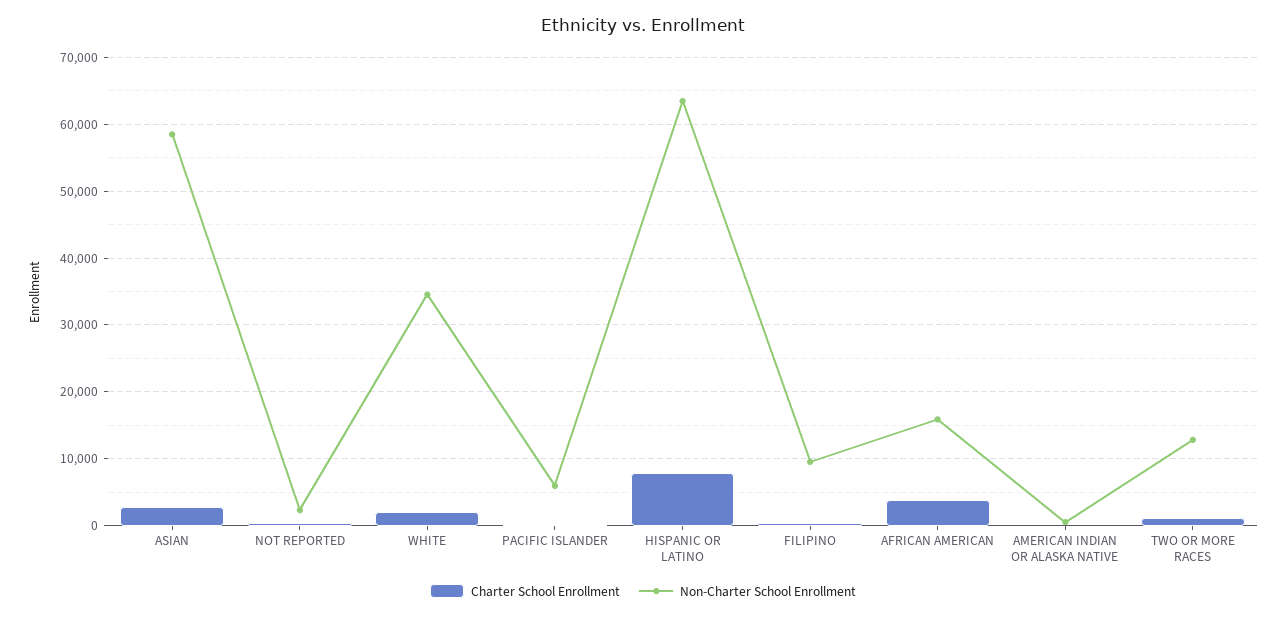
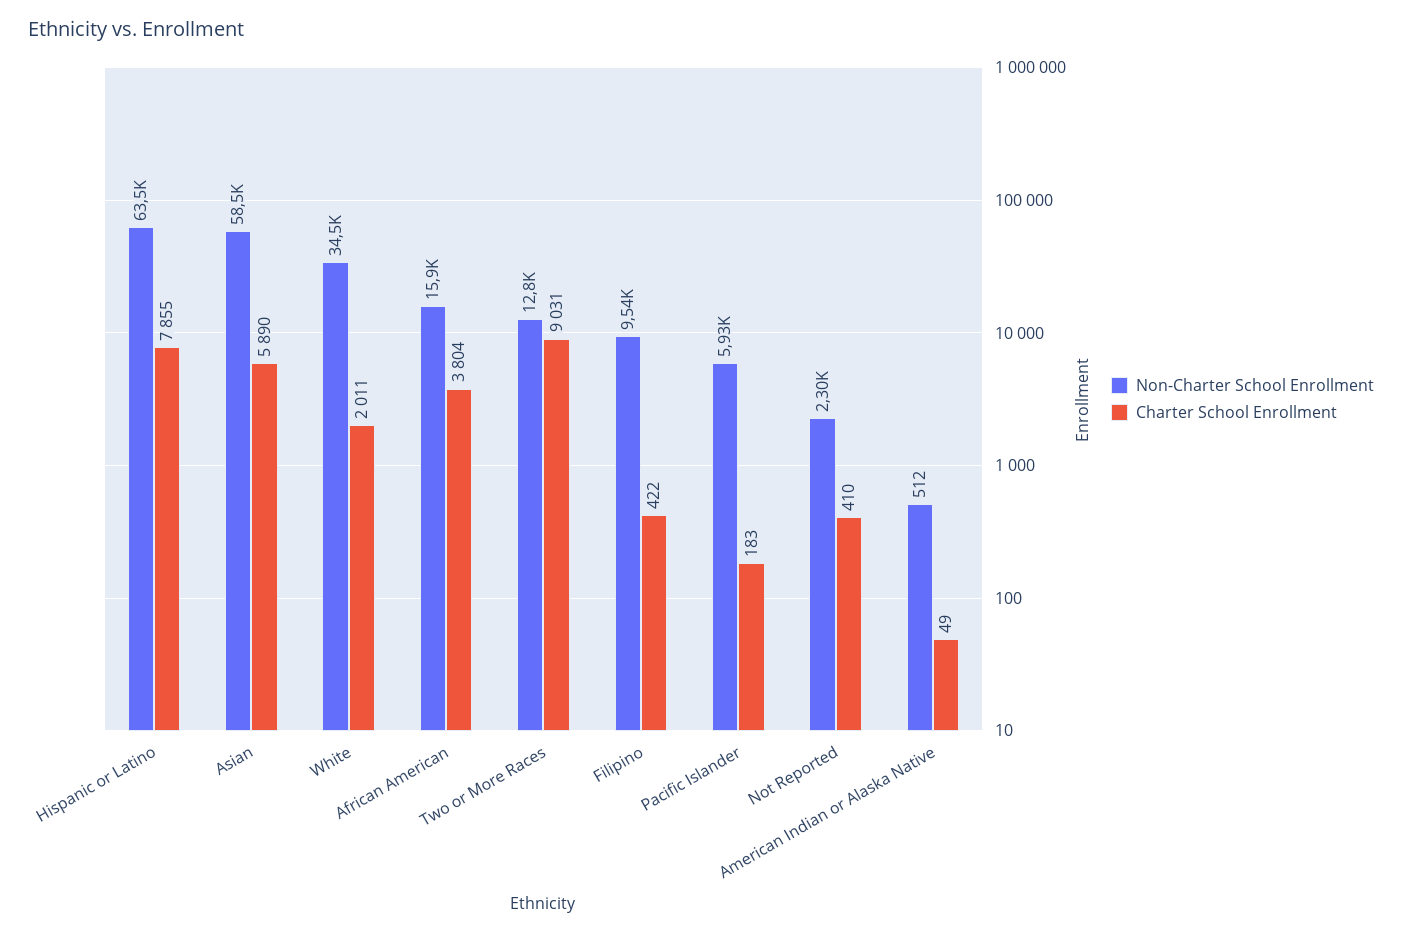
  {
    "Charter School Enrollment": {
-     "ASIAN": 3000,
+     "ASIAN": 5890,
      "NOT REPORTED": 410,
      "WHITE": 2011,
      "PACIFIC ISLANDER": 183,
      "HISPANIC OR LATINO": 7855,
      "FILIPINO": 422,
      "AFRICAN AMERICAN": 3804,
      "AMERICAN INDIAN OR ALASKA NATIVE": 49,
-     "TWO OR MORE RACES": 1000
+     "TWO OR MORE RACES": 9031
    },
    "Non-Charter School Enrollment": {
      "ASIAN": 58500,
      "NOT REPORTED": 2300,
      "WHITE": 34500,
      "PACIFIC ISLANDER": 5930,
      "HISPANIC OR LATINO": 63500,
      "FILIPINO": 9540,
      "AFRICAN AMERICAN": 15900,
      "AMERICAN INDIAN OR ALASKA NATIVE": 512,
      "TWO OR MORE RACES": 12800
    }
  }

